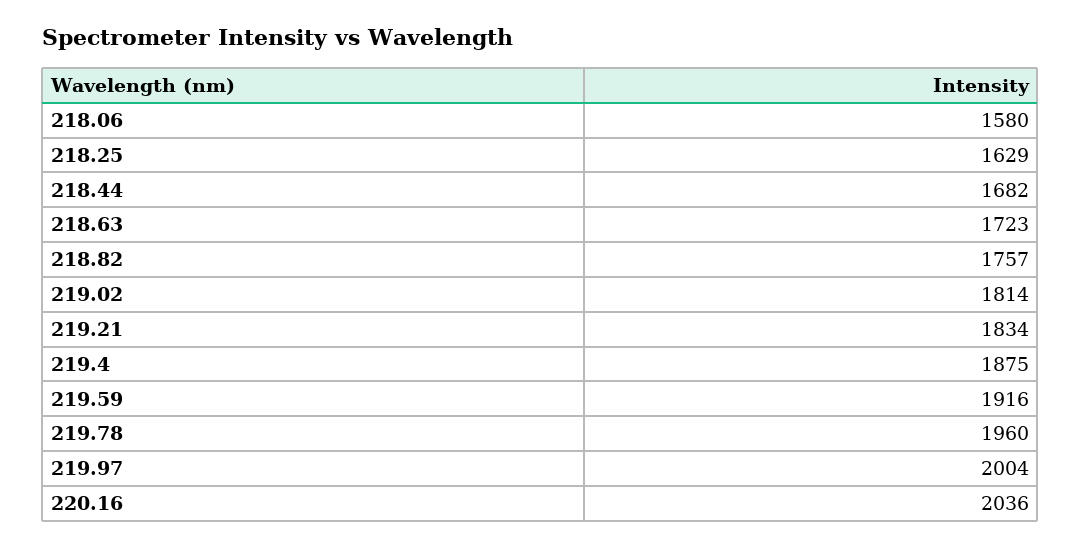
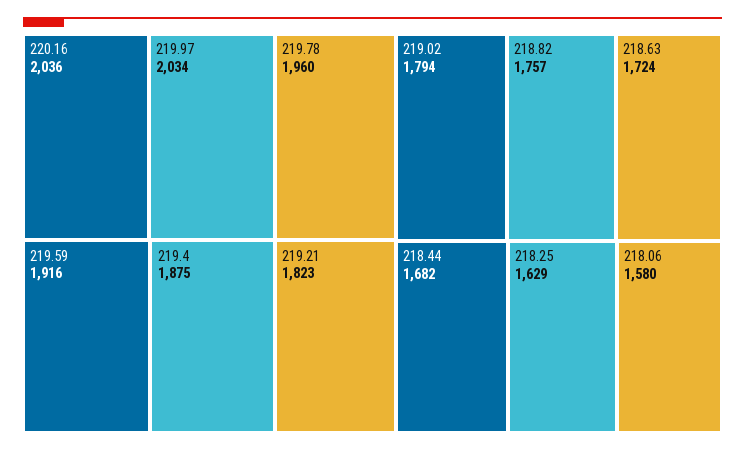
  {
    "218.06": 1580,
    "218.25": 1629,
    "218.44": 1682,
-   "218.63": 1723,
+   "218.63": 1724,
    "218.82": 1757,
-   "219.02": 1814,
+   "219.02": 1794,
-   "219.21": 1834,
+   "219.21": 1823,
    "219.4": 1875,
    "219.59": 1916,
    "219.78": 1960,
-   "219.97": 2004,
+   "219.97": 2034,
    "220.16": 2036
  }

